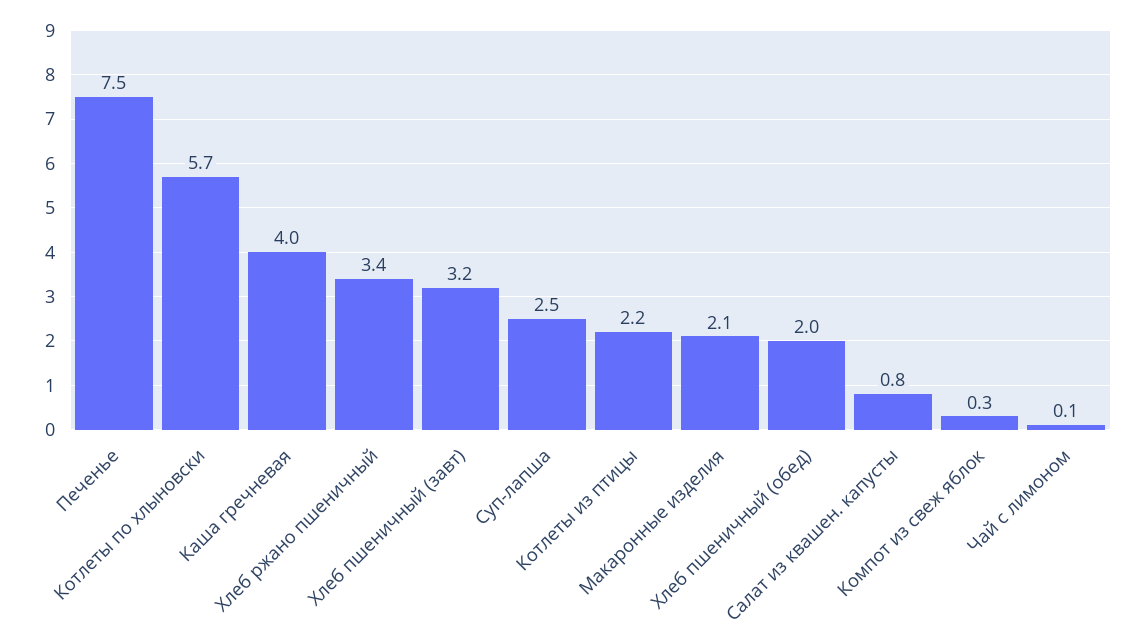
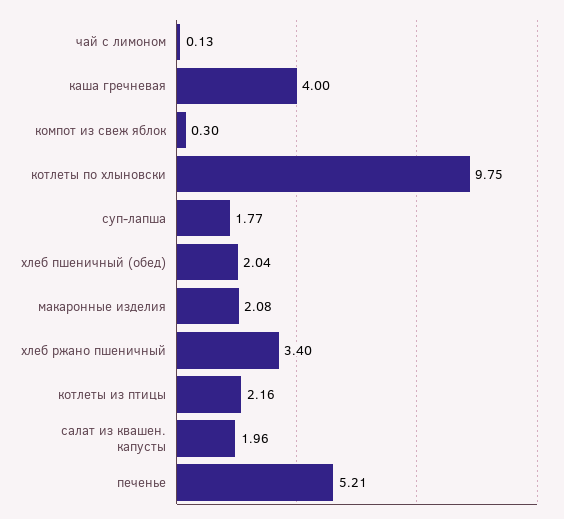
  {
-   "Печенье": 7.5,
+   "Печенье": 5.21,
-   "Котлеты по хлыновски": 5.7,
+   "Котлеты по хлыновски": 9.75,
    "Каша гречневая": 4,
    "Хлеб ржано пшеничный": 3.4,
-   "Хлеб пшеничный (завт)": 3.2,
-   "Суп-лапша": 2.5,
+   "Суп-лапша": 1.77,
    "Котлеты из птицы": 2.16,
    "Макаронные изделия": 2.08,
    "Хлеб пшеничный (обед)": 2.04,
-   "Салат из квашен. капусты": 0.8,
+   "Салат из квашен. капусты": 1.96,
    "Компот из свеж яблок": 0.3,
    "Чай с лимоном": 0.13
  }

